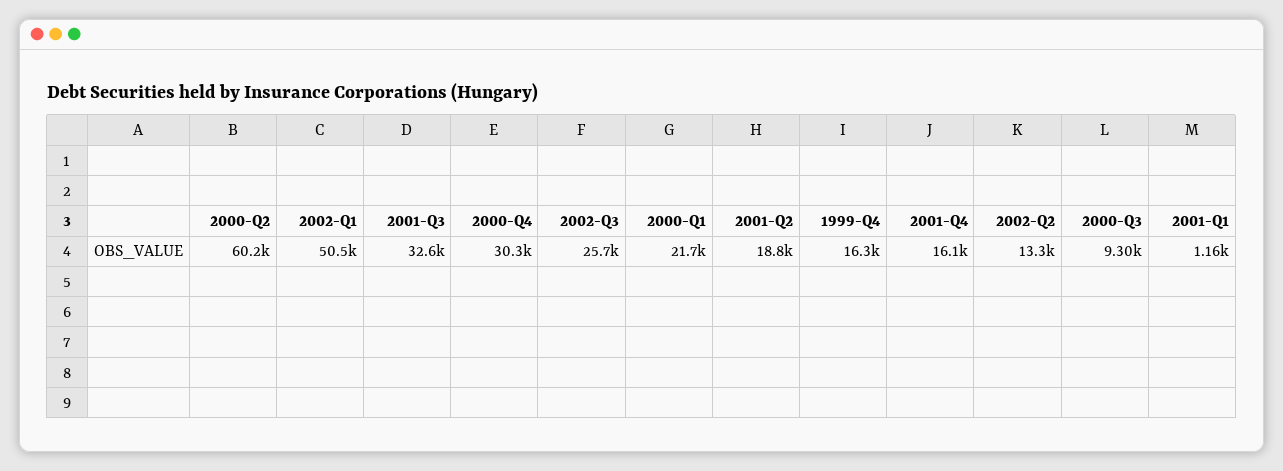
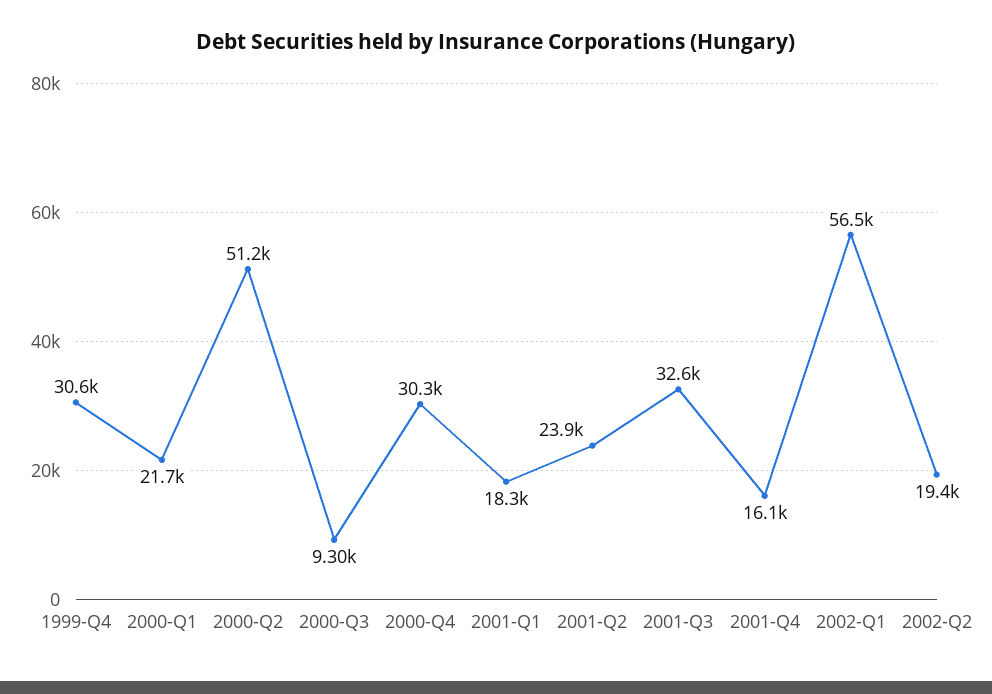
  {
-   "2000-Q2": 60200,
+   "2000-Q2": 51200,
-   "2002-Q1": 50500,
+   "2002-Q1": 56500,
    "2001-Q3": 32600,
    "2000-Q4": 30300,
-   "2002-Q3": 25700,
    "2000-Q1": 21700,
-   "2001-Q2": 18800,
+   "2001-Q2": 23900,
-   "1999-Q4": 16300,
+   "1999-Q4": 30600,
    "2001-Q4": 16100,
-   "2002-Q2": 13300,
+   "2002-Q2": 19400,
    "2000-Q3": 9300,
-   "2001-Q1": 1160
+   "2001-Q1": 18300
  }

